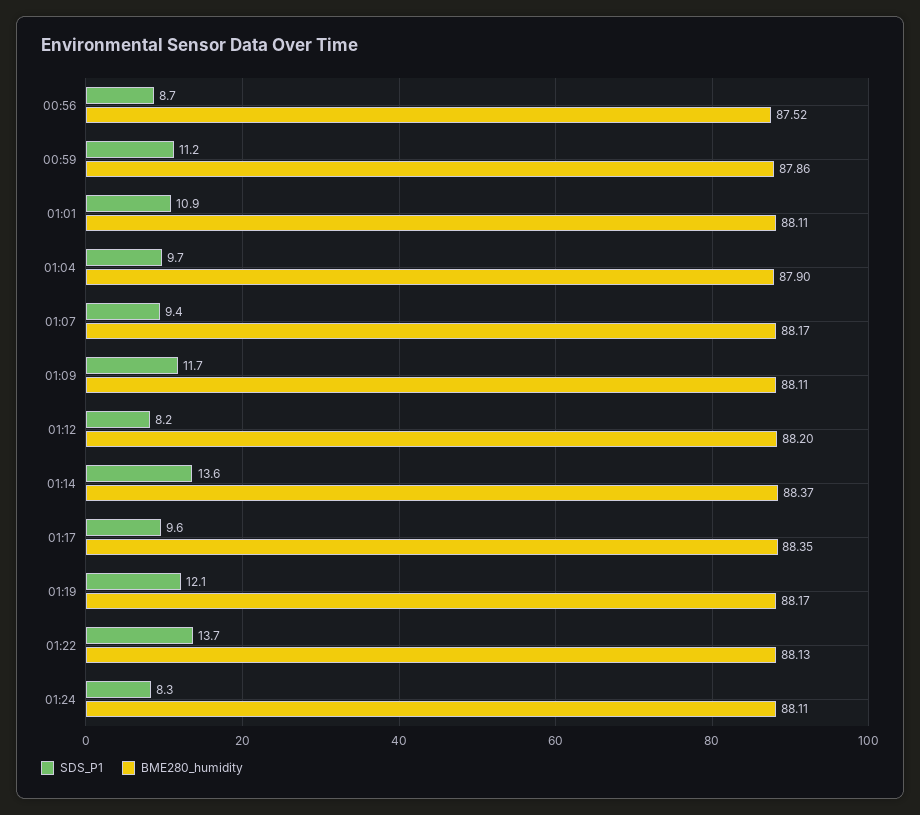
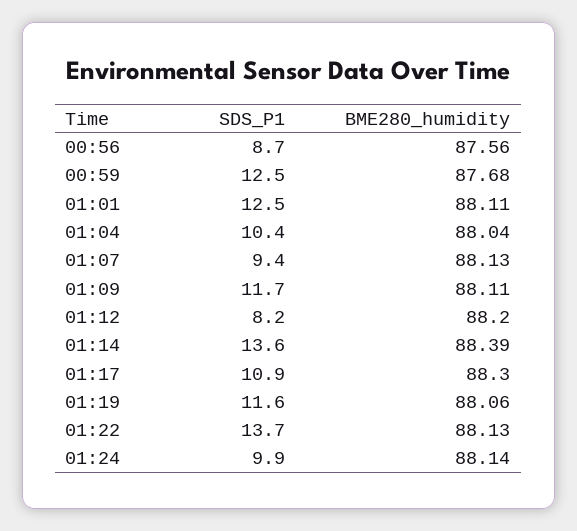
  {
    "SDS_P1": {
      "00:56": 8.7,
-     "00:59": 11.2,
+     "00:59": 12.5,
-     "01:01": 10.9,
+     "01:01": 12.5,
-     "01:04": 9.7,
+     "01:04": 10.4,
      "01:07": 9.4,
      "01:09": 11.7,
      "01:12": 8.2,
      "01:14": 13.6,
-     "01:17": 9.6,
+     "01:17": 10.9,
-     "01:19": 12.1,
+     "01:19": 11.6,
      "01:22": 13.7,
-     "01:24": 8.3
+     "01:24": 9.9
    },
    "BME280_humidity": {
-     "00:56": 87.52,
+     "00:56": 87.56,
-     "00:59": 87.86,
+     "00:59": 87.68,
      "01:01": 88.11,
-     "01:04": 87.9,
+     "01:04": 88.04,
-     "01:07": 88.17,
+     "01:07": 88.13,
      "01:09": 88.11,
      "01:12": 88.2,
-     "01:14": 88.37,
+     "01:14": 88.39,
-     "01:17": 88.35,
+     "01:17": 88.3,
-     "01:19": 88.17,
+     "01:19": 88.06,
      "01:22": 88.13,
-     "01:24": 88.11
+     "01:24": 88.14
    }
  }

